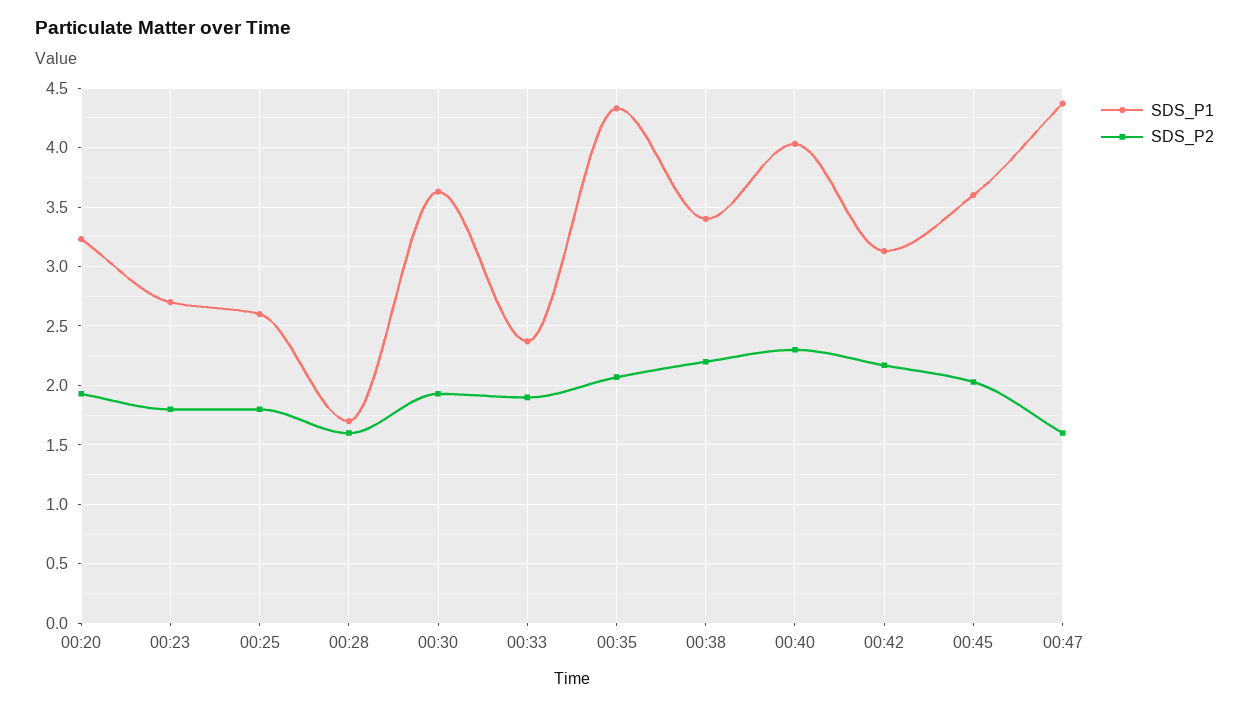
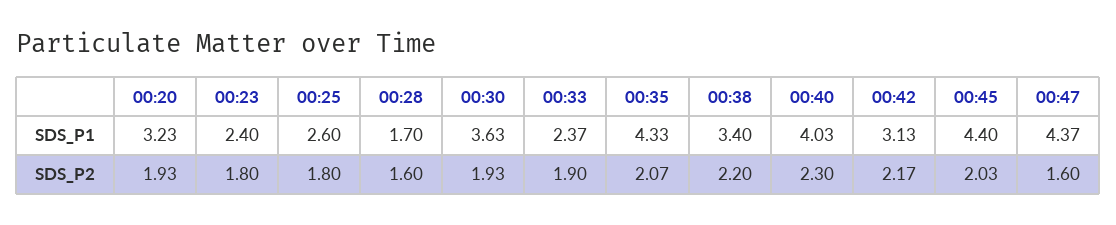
  {
    "SDS_P1": {
      "00:20": 3.23,
-     "00:23": 2.7,
+     "00:23": 2.4,
      "00:25": 2.6,
      "00:28": 1.7,
      "00:30": 3.63,
      "00:33": 2.37,
      "00:35": 4.33,
      "00:38": 3.4,
      "00:40": 4.03,
      "00:42": 3.13,
-     "00:45": 3.6,
+     "00:45": 4.4,
      "00:47": 4.37
    },
    "SDS_P2": {
      "00:20": 1.93,
      "00:23": 1.8,
      "00:25": 1.8,
      "00:28": 1.6,
      "00:30": 1.93,
      "00:33": 1.9,
      "00:35": 2.07,
      "00:38": 2.2,
      "00:40": 2.3,
      "00:42": 2.17,
      "00:45": 2.03,
      "00:47": 1.6
    }
  }

